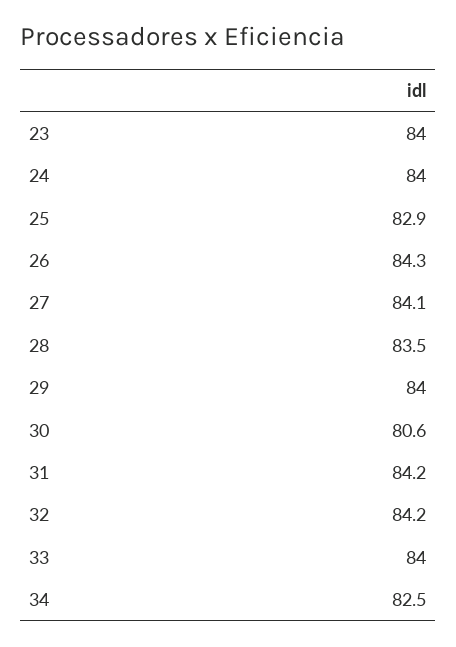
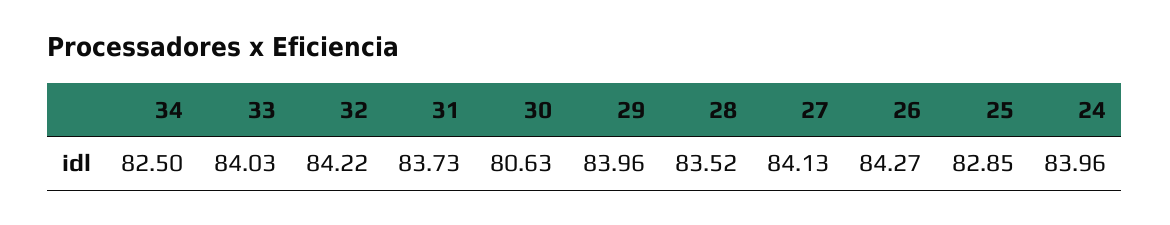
  {
-   "23": 84,
    "24": 83.96,
    "25": 82.85,
    "26": 84.27,
    "27": 84.13,
    "28": 83.52,
    "29": 83.96,
    "30": 80.63,
-   "31": 84.2,
+   "31": 83.73,
    "32": 84.22,
    "33": 84.03,
    "34": 82.5
  }

